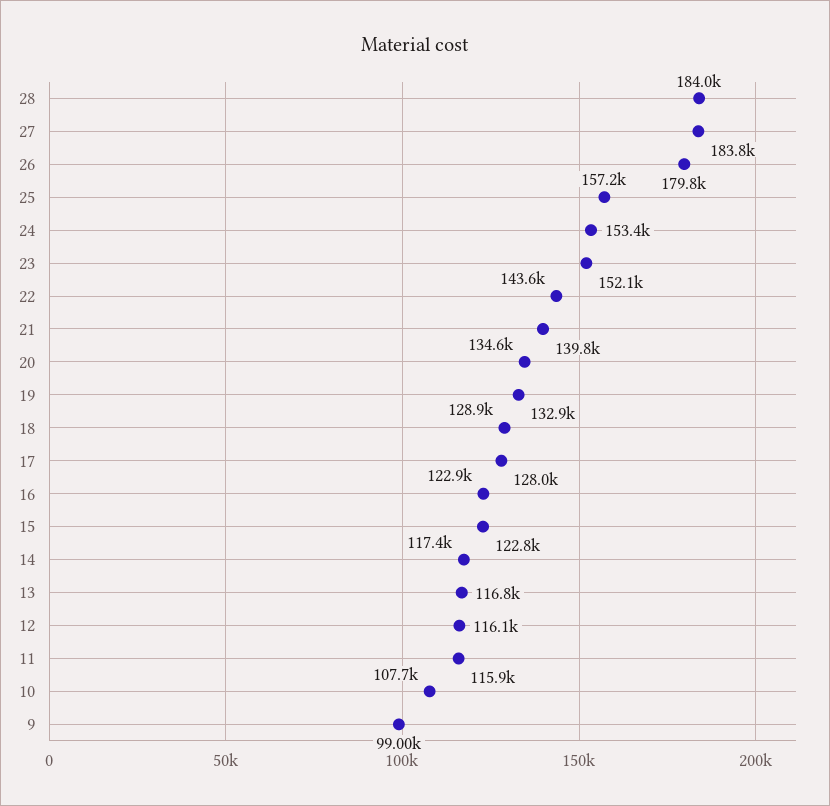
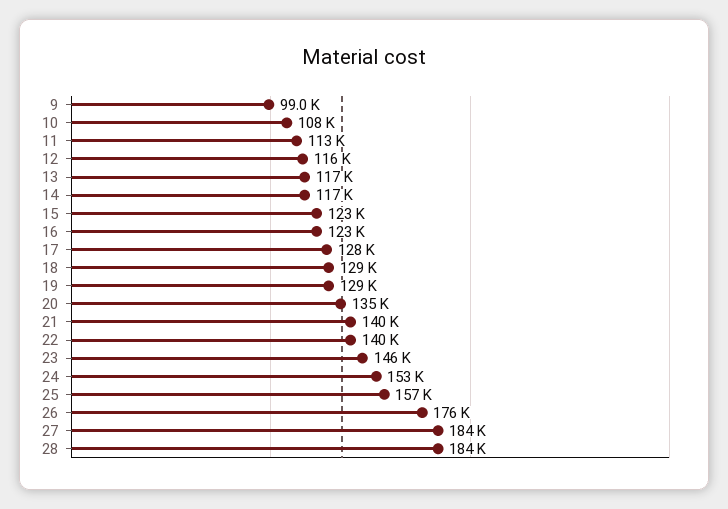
  {
    "28": 184000,
    "27": 183800,
-   "26": 179800,
+   "26": 176000,
    "25": 157200,
    "24": 153400,
-   "23": 152100,
+   "23": 146000,
-   "22": 143600,
+   "22": 140000,
    "21": 139800,
    "20": 134600,
-   "19": 132900,
+   "19": 129000,
    "18": 128900,
    "17": 128000,
    "16": 122900,
    "15": 122800,
    "14": 117400,
    "13": 116800,
    "12": 116100,
-   "11": 115900,
+   "11": 113000,
    "10": 107700,
    "9": 99000
  }

